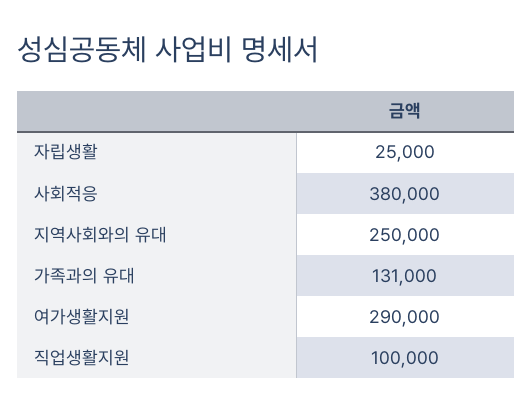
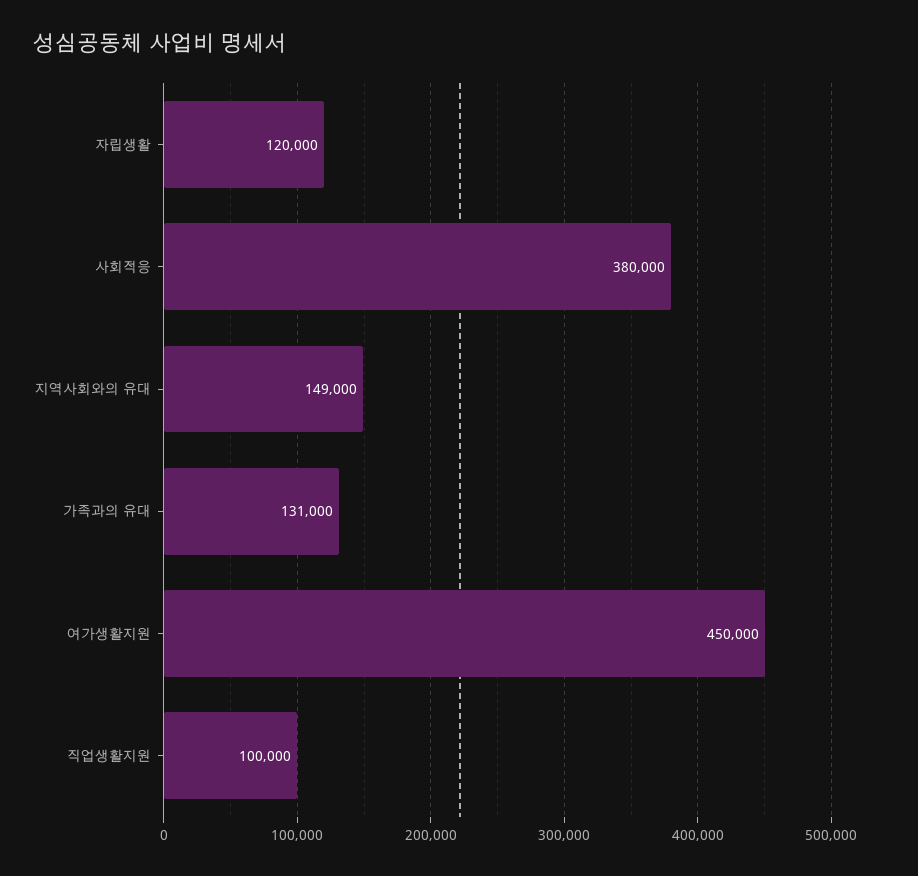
  {
-   "자립생활": 25000,
+   "자립생활": 120000,
    "사회적응": 380000,
-   "지역사회와의 유대": 250000,
+   "지역사회와의 유대": 149000,
    "가족과의 유대": 131000,
-   "여가생활지원": 290000,
+   "여가생활지원": 450000,
    "직업생활지원": 100000
  }

